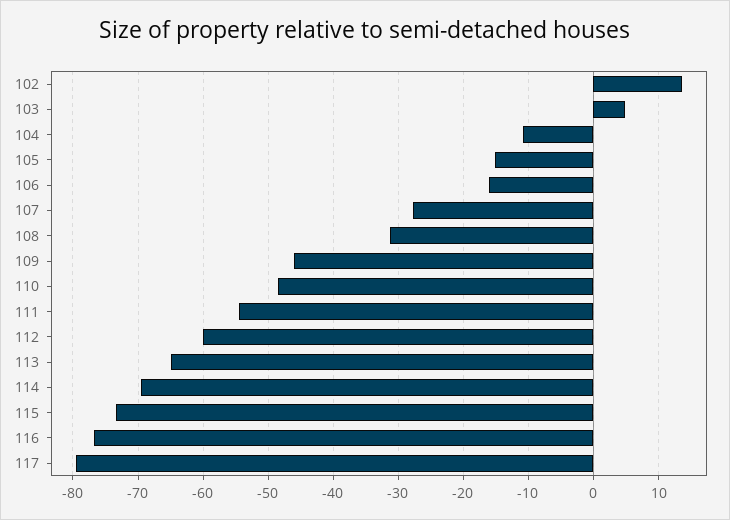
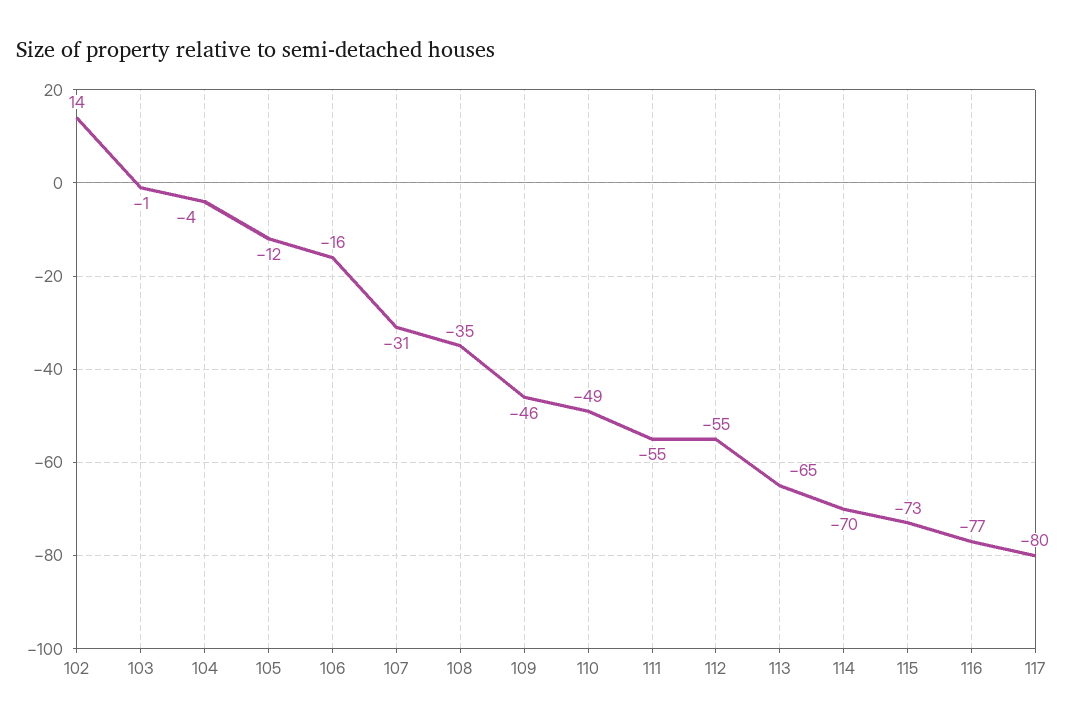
  {
    "102": 14,
-   "103": 5,
+   "103": -1,
-   "104": -11,
+   "104": -4,
-   "105": -15,
+   "105": -12,
    "106": -16,
-   "107": -28,
+   "107": -31,
-   "108": -31,
+   "108": -35,
    "109": -46,
    "110": -49,
    "111": -55,
-   "112": -60,
+   "112": -55,
    "113": -65,
    "114": -70,
    "115": -73,
    "116": -77,
    "117": -80
  }

